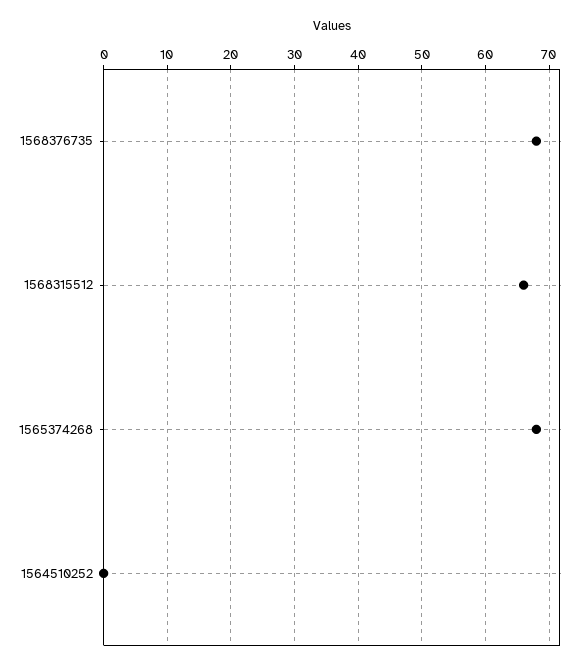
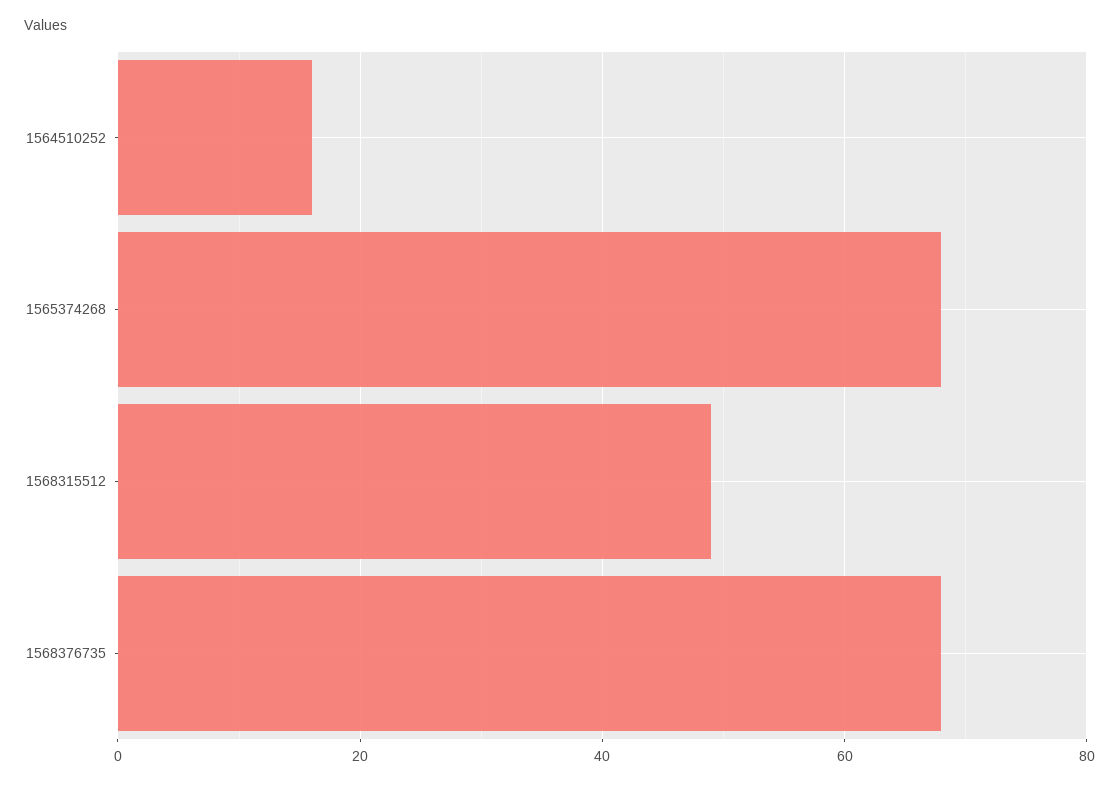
  {
    "1568376735": 68,
-   "1568315512": 66,
+   "1568315512": 50,
    "1565374268": 68,
-   "1564510252": 0
+   "1564510252": 15
  }

